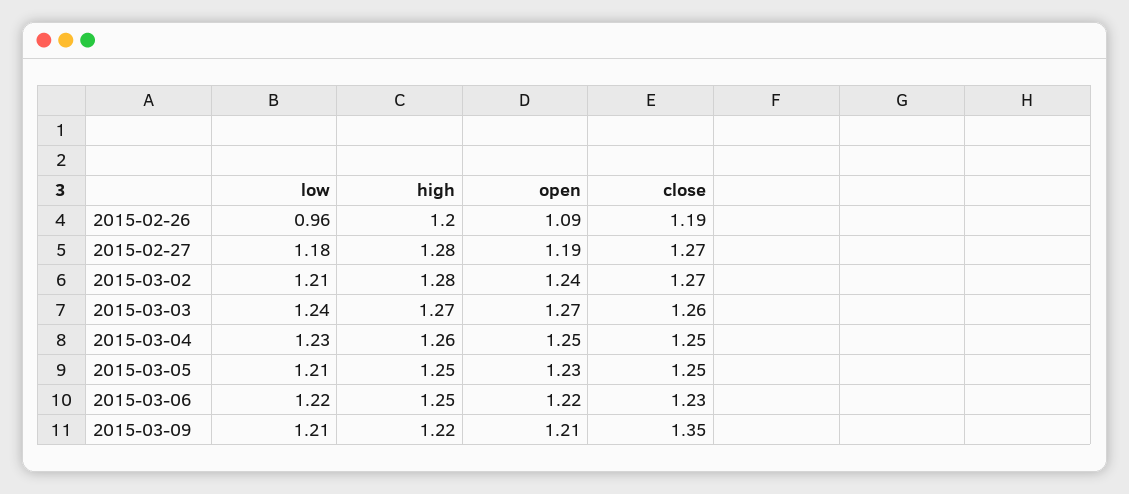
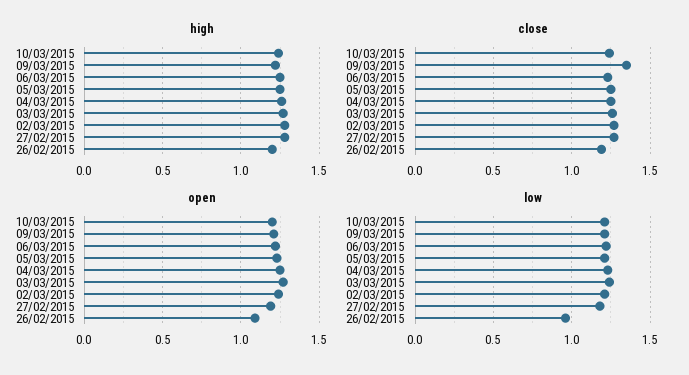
  {
    "low": {
      "2015-02-26": 0.96,
      "2015-02-27": 1.18,
      "2015-03-02": 1.21,
      "2015-03-03": 1.24,
      "2015-03-04": 1.23,
      "2015-03-05": 1.21,
      "2015-03-06": 1.22,
-     "2015-03-09": 1.21
+     "2015-03-09": 1.21,
+     "10/03/2015": 1.2
    },
    "high": {
      "2015-02-26": 1.2,
      "2015-02-27": 1.28,
      "2015-03-02": 1.28,
      "2015-03-03": 1.27,
      "2015-03-04": 1.26,
      "2015-03-05": 1.25,
      "2015-03-06": 1.25,
-     "2015-03-09": 1.22
+     "2015-03-09": 1.22,
+     "10/03/2015": 1.25
    },
    "open": {
      "2015-02-26": 1.09,
      "2015-02-27": 1.19,
      "2015-03-02": 1.24,
      "2015-03-03": 1.27,
      "2015-03-04": 1.25,
      "2015-03-05": 1.23,
      "2015-03-06": 1.22,
-     "2015-03-09": 1.21
+     "2015-03-09": 1.21,
+     "10/03/2015": 1.2
    },
    "close": {
      "2015-02-26": 1.19,
      "2015-02-27": 1.27,
      "2015-03-02": 1.27,
      "2015-03-03": 1.26,
      "2015-03-04": 1.25,
      "2015-03-05": 1.25,
      "2015-03-06": 1.23,
-     "2015-03-09": 1.35
+     "2015-03-09": 1.35,
+     "10/03/2015": 1.25
    }
  }

